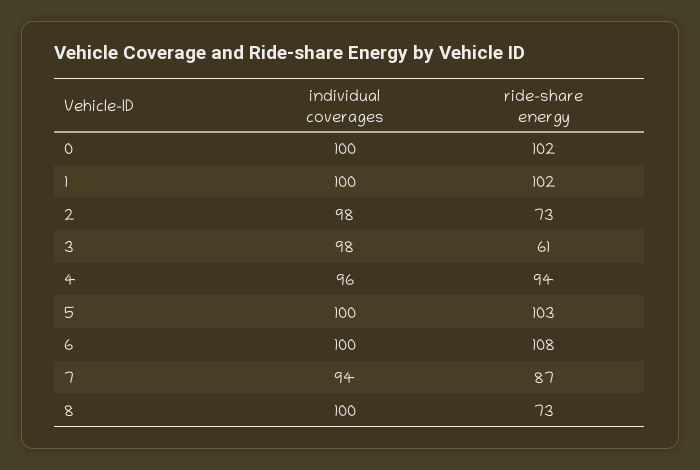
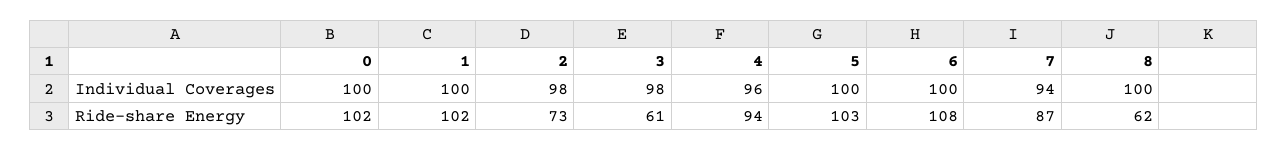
  {
    "individual coverages": {
      "0": 100,
      "1": 100,
      "2": 98,
      "3": 98,
      "4": 96,
      "5": 100,
      "6": 100,
      "7": 94,
      "8": 100
    },
    "ride-share energy": {
      "0": 102,
      "1": 102,
      "2": 73,
      "3": 61,
      "4": 94,
      "5": 103,
      "6": 108,
      "7": 87,
-     "8": 73
+     "8": 62
    }
  }

